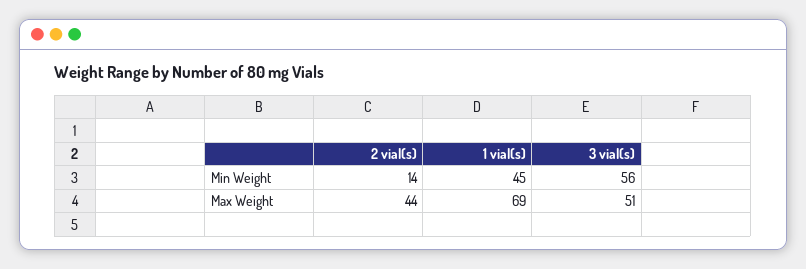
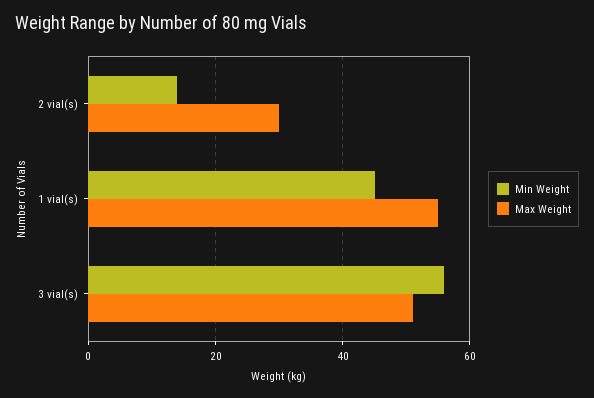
  {
    "Min Weight": {
      "2 vial(s)": 14,
      "1 vial(s)": 45,
      "3 vial(s)": 56
    },
    "Max Weight": {
-     "2 vial(s)": 44,
+     "2 vial(s)": 30,
-     "1 vial(s)": 69,
+     "1 vial(s)": 55,
      "3 vial(s)": 51
    }
  }

